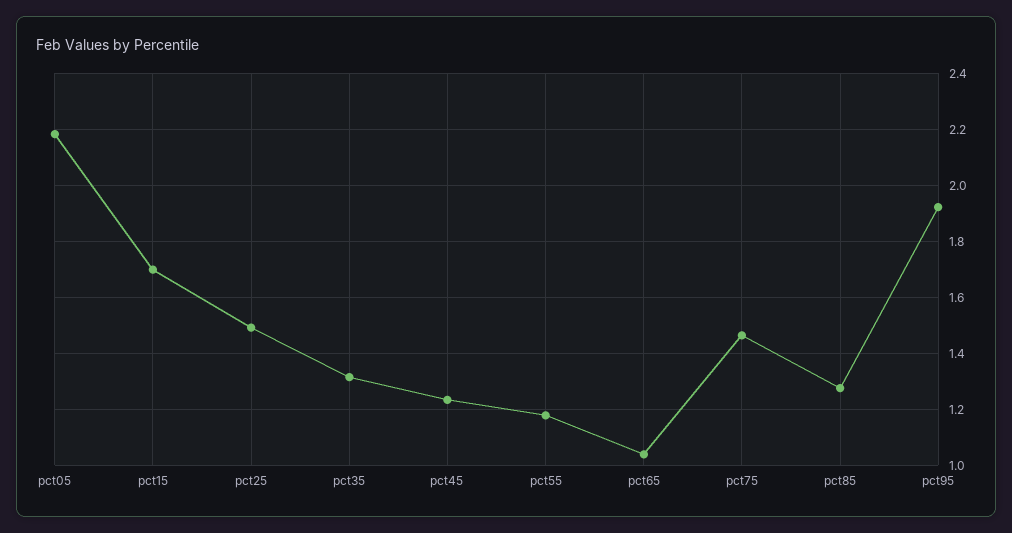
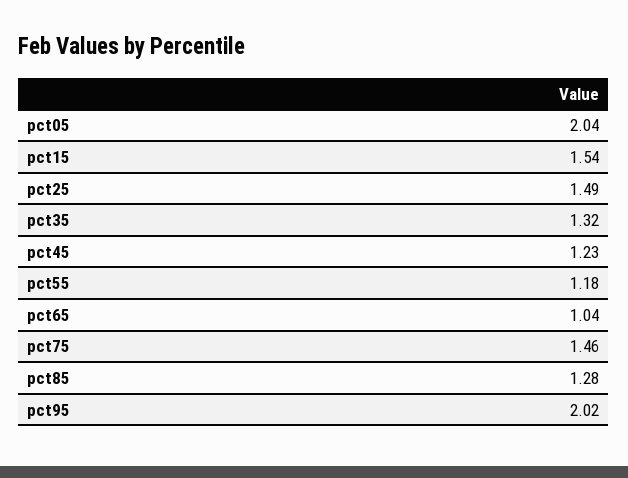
  {
-   "pct05": 2.175,
+   "pct05": 2.04,
-   "pct15": 1.7,
+   "pct15": 1.54,
    "pct25": 1.49,
    "pct35": 1.32,
    "pct45": 1.23,
    "pct55": 1.18,
    "pct65": 1.04,
    "pct75": 1.46,
    "pct85": 1.28,
-   "pct95": 1.925
+   "pct95": 2.02
  }

